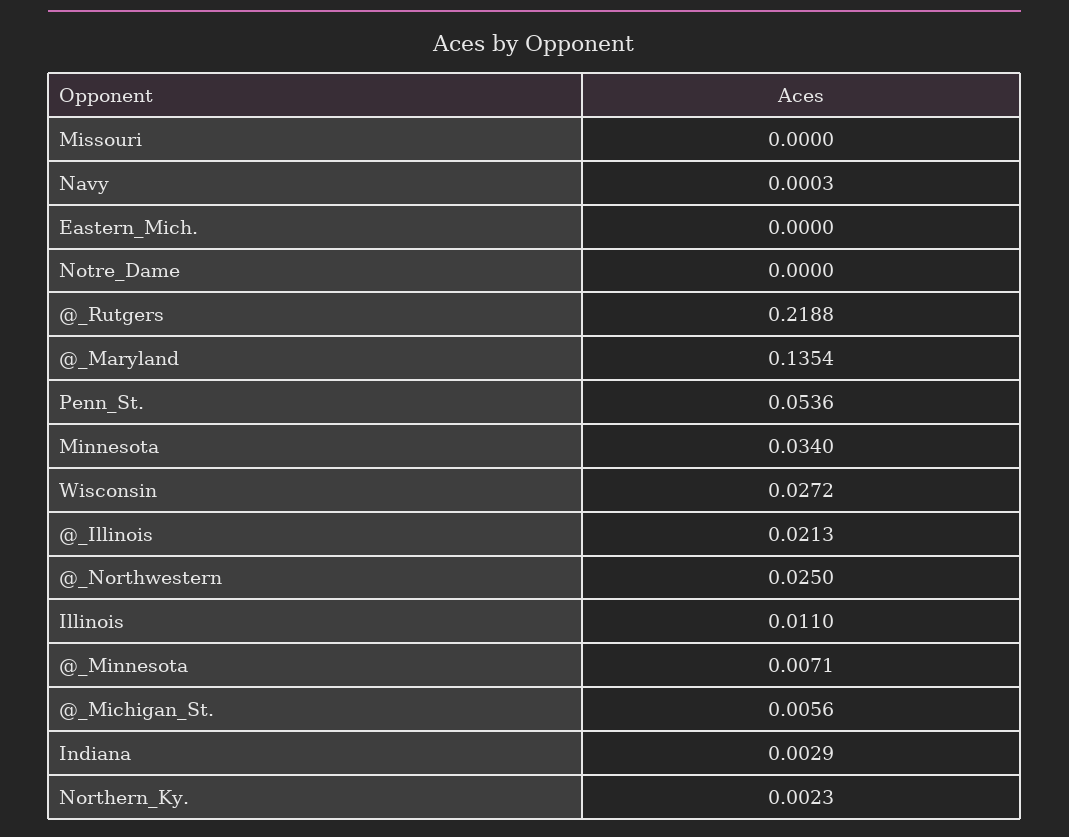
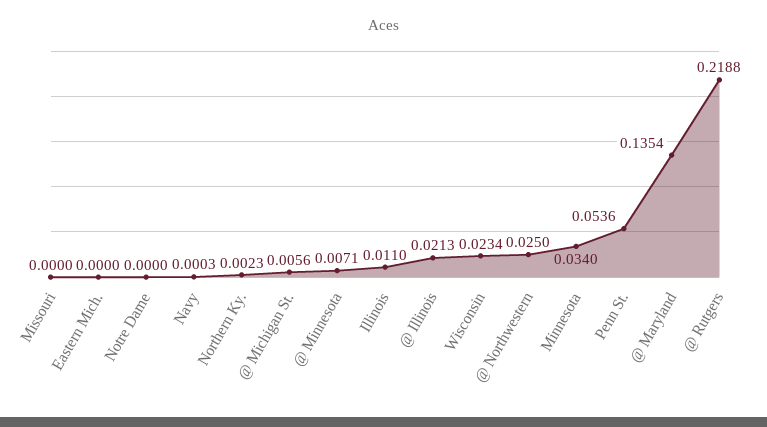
  {
    "Missouri": 0,
    "Navy": 0.0003,
    "Eastern_Mich.": 0,
    "Notre_Dame": 0,
    "@_Rutgers": 0.2188,
    "@_Maryland": 0.1354,
    "Penn_St.": 0.0536,
    "Minnesota": 0.034,
-   "Wisconsin": 0.0272,
+   "Wisconsin": 0.0234,
    "@_Illinois": 0.0213,
    "@_Northwestern": 0.025,
    "Illinois": 0.011,
    "@_Minnesota": 0.0071,
    "@_Michigan_St.": 0.0056,
-   "Indiana": 0.0029,
    "Northern_Ky.": 0.0023
  }

